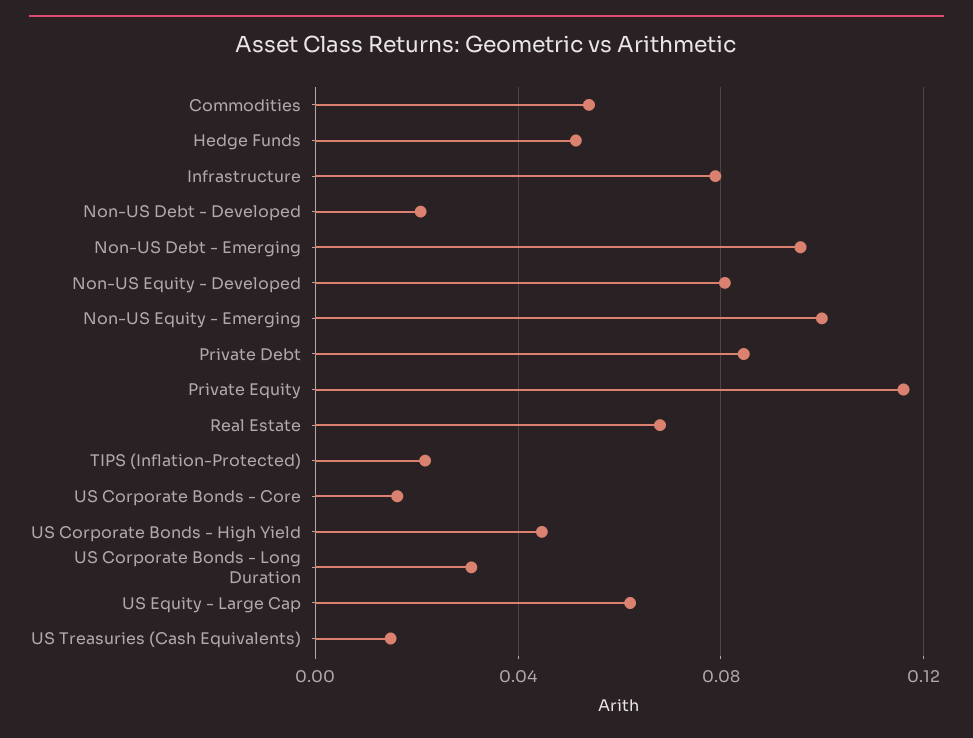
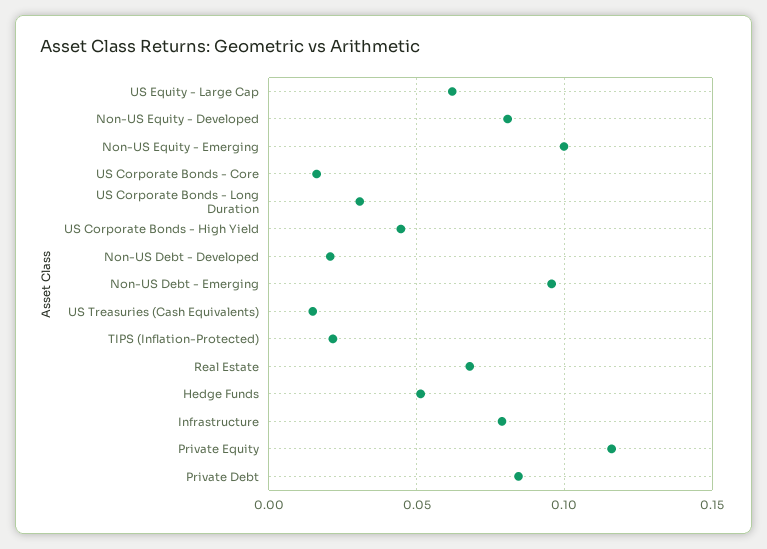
  {
-   "Commodities": 0.055,
    "Hedge Funds": 0.05,
    "Infrastructure": 0.08,
    "Non-US Debt - Developed": 0.02,
    "Non-US Debt - Emerging": 0.095,
    "Non-US Equity - Developed": 0.08,
    "Non-US Equity - Emerging": 0.1,
    "Private Debt": 0.085,
    "Private Equity": 0.115,
    "Real Estate": 0.07,
    "TIPS (Inflation-Protected)": 0.02,
    "US Corporate Bonds - Core": 0.015,
    "US Corporate Bonds - High Yield": 0.045,
    "US Corporate Bonds - Long Duration": 0.03,
    "US Equity - Large Cap": 0.06,
    "US Treasuries (Cash Equivalents)": 0.015
  }

